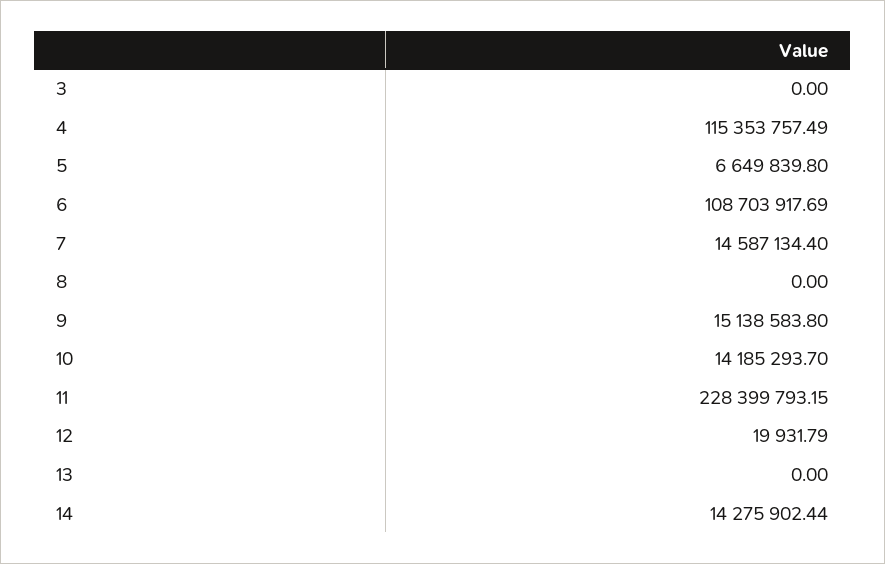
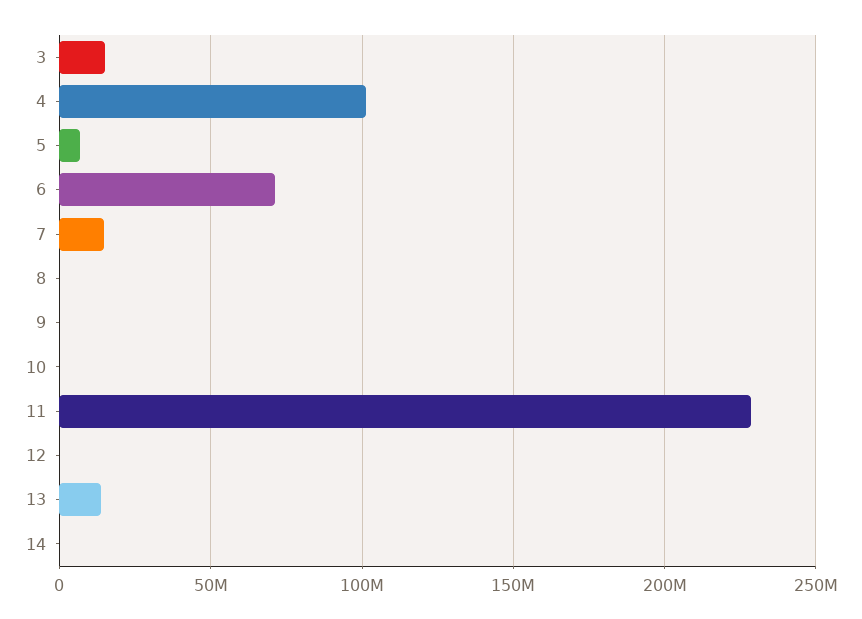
  {
-   "3": 0,
+   "3": 15000000,
-   "4": 115353757.49,
+   "4": 100000000,
    "5": 6649839.8,
-   "6": 108703917.69,
+   "6": 70000000,
    "7": 14587134.4,
    "8": 0,
-   "9": 15138583.8,
+   "9": 0,
-   "10": 14185293.7,
+   "10": 0,
    "11": 228399793.15,
    "12": 19931.79,
-   "13": 0,
+   "13": 15000000,
-   "14": 14275902.44
+   "14": 0
  }

